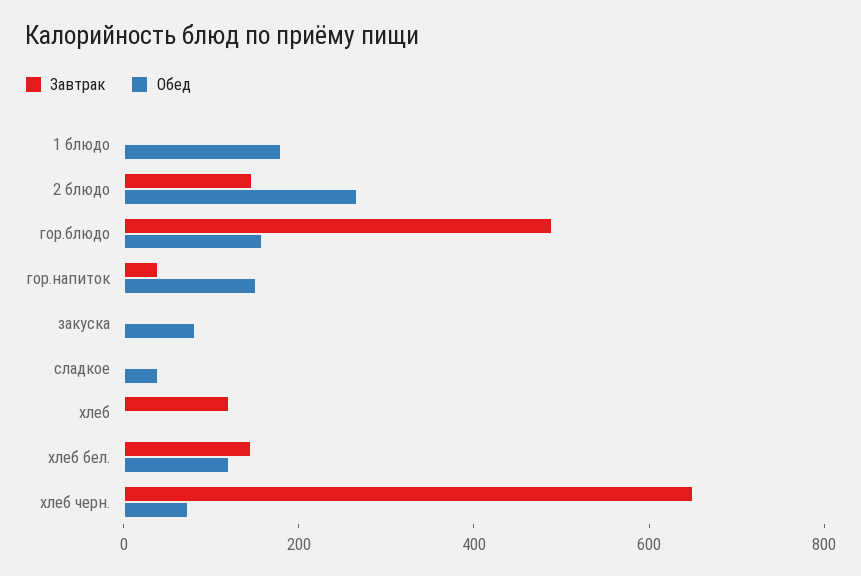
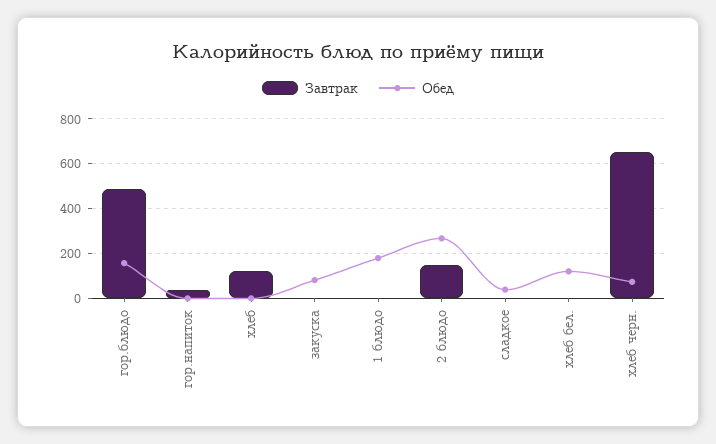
  {
    "Завтрак": {
      "1 блюдо": 0,
      "2 блюдо": 150,
      "гор.блюдо": 500,
      "гор.напиток": 50,
      "закуска": 0,
      "сладкое": 0,
      "хлеб": 100,
-     "хлеб бел.": 150,
+     "хлеб бел.": 0,
      "хлеб черн.": 650
    },
    "Обед": {
      "1 блюдо": 200,
      "2 блюдо": 250,
      "гор.блюдо": 150,
-     "гор.напиток": 150,
+     "гор.напиток": 0,
      "закуска": 100,
      "сладкое": 50,
      "хлеб": 0,
      "хлеб бел.": 100,
      "хлеб черн.": 50
    }
  }

